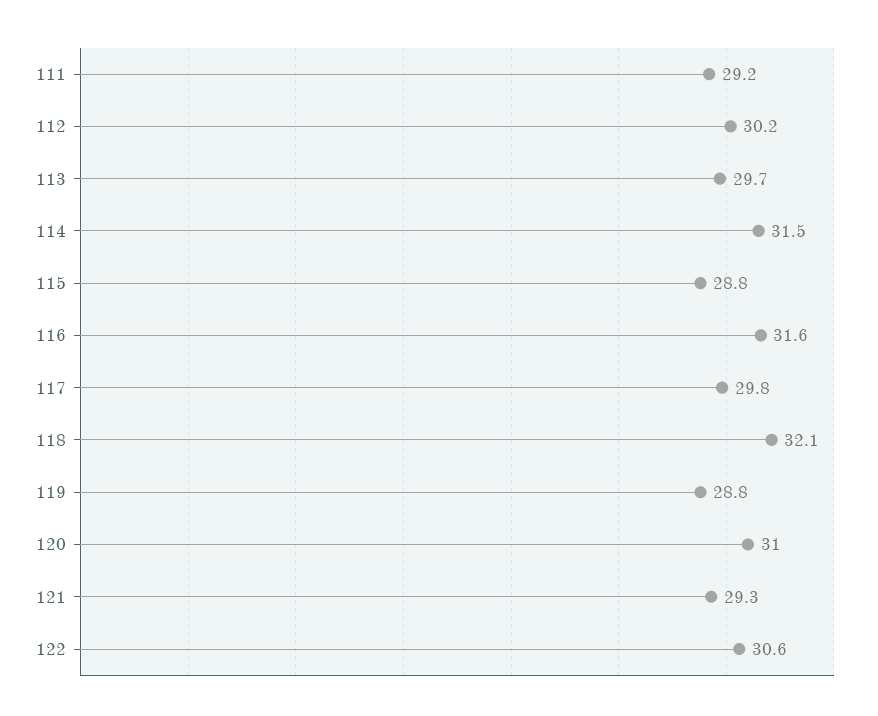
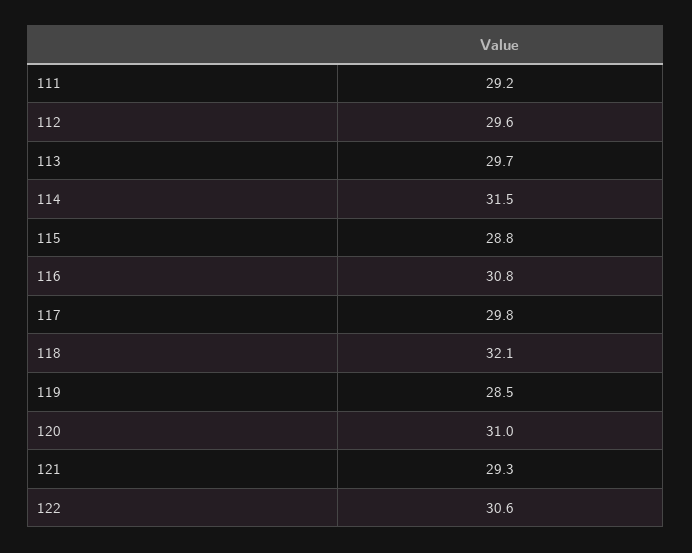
  {
    "111": 29.2,
-   "112": 30.2,
+   "112": 29.6,
    "113": 29.7,
    "114": 31.5,
    "115": 28.8,
-   "116": 31.6,
+   "116": 30.8,
    "117": 29.8,
    "118": 32.1,
-   "119": 28.8,
+   "119": 28.5,
    "120": 31,
    "121": 29.3,
    "122": 30.6
  }

